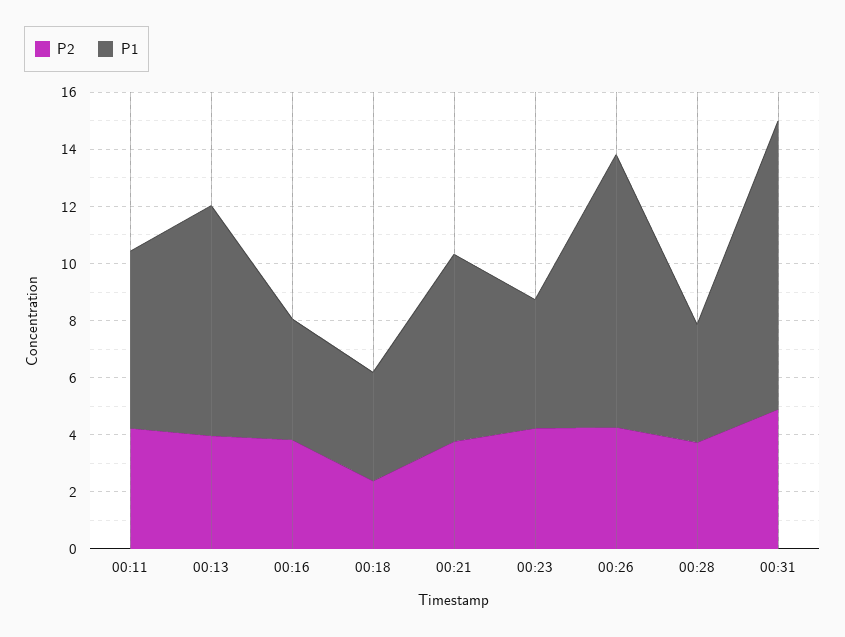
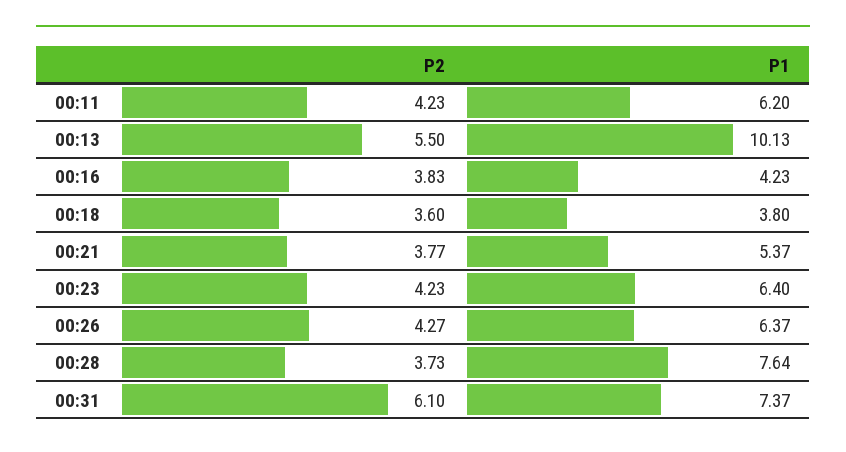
  {
    "P2": {
      "00:11": 4.23,
-     "00:13": 4,
+     "00:13": 5.5,
      "00:16": 3.83,
-     "00:18": 2.5,
+     "00:18": 3.6,
      "00:21": 3.77,
      "00:23": 4.23,
      "00:26": 4.27,
      "00:28": 3.73,
-     "00:31": 5
+     "00:31": 6.1
    },
    "P1": {
      "00:11": 6.2,
-     "00:13": 8,
+     "00:13": 10.13,
      "00:16": 4.23,
      "00:18": 3.8,
-     "00:21": 6.5,
+     "00:21": 5.37,
-     "00:23": 4.5,
+     "00:23": 6.4,
-     "00:26": 9.5,
+     "00:26": 6.37,
-     "00:28": 4,
+     "00:28": 7.64,
-     "00:31": 10
+     "00:31": 7.37
    }
  }

